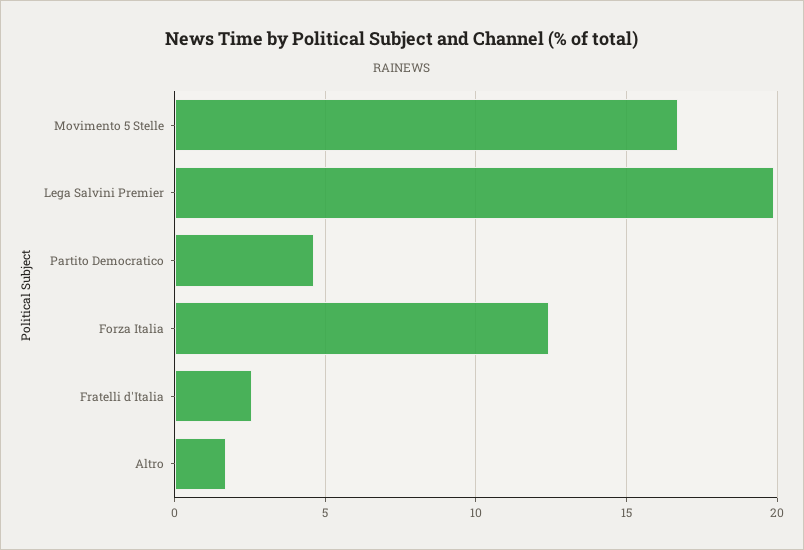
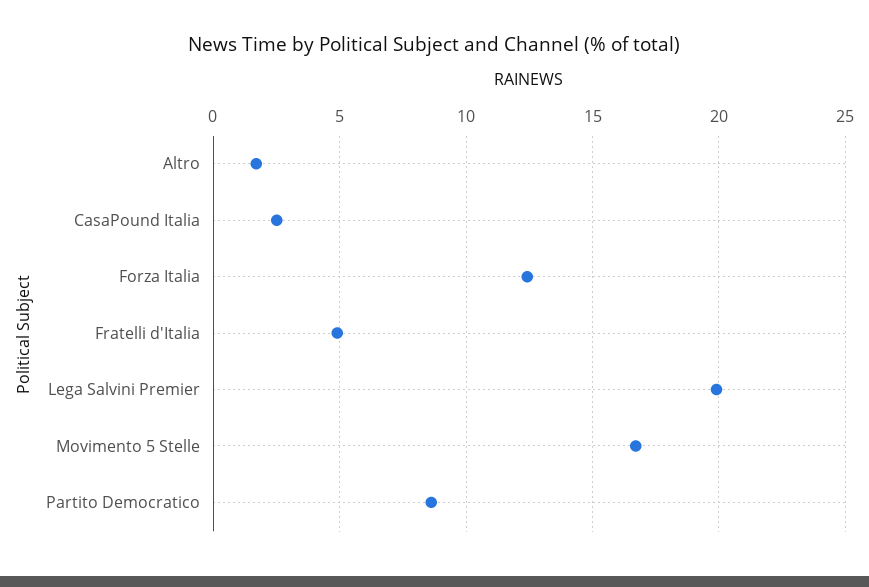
  {
    "Movimento 5 Stelle": 16.5,
    "Lega Salvini Premier": 20,
-   "Partito Democratico": 4.5,
+   "Partito Democratico": 8.5,
    "Forza Italia": 12.5,
-   "Fratelli d'Italia": 2.5,
+   "Fratelli d'Italia": 5,
-   "Altro": 1.5
+   "Altro": 1.5,
+   "CasaPound Italia": 2.5
  }

